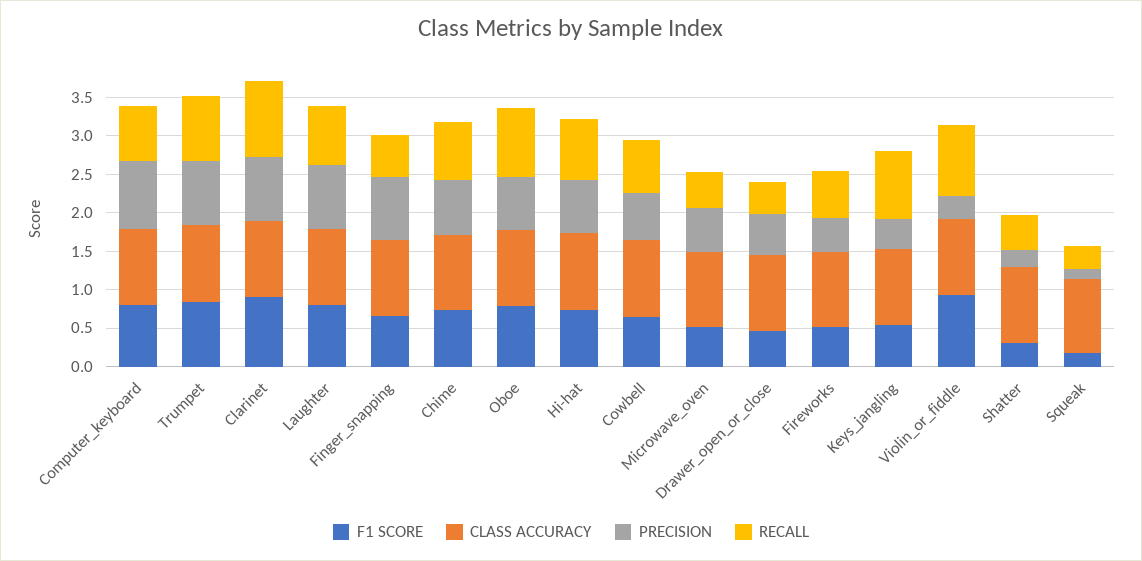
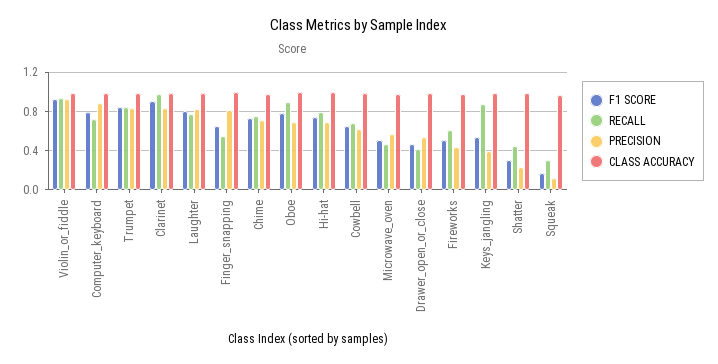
  {
    "F1 SCORE": {
      "Computer_keyboard": 0.8,
      "Trumpet": 0.8,
      "Clarinet": 0.9,
      "Laughter": 0.8,
      "Finger_snapping": 0.7,
      "Chime": 0.7,
      "Oboe": 0.8,
      "Hi-hat": 0.7,
      "Cowbell": 0.6,
      "Microwave_oven": 0.5,
      "Drawer_open_or_close": 0.5,
      "Fireworks": 0.5,
      "Keys_jangling": 0.5,
      "Violin_or_fiddle": 0.9,
      "Shatter": 0.3,
      "Squeak": 0.2
    },
    "CLASS ACCURACY": {
      "Computer_keyboard": 1,
      "Trumpet": 1,
      "Clarinet": 1,
      "Laughter": 1,
      "Finger_snapping": 1,
      "Chime": 1,
      "Oboe": 1,
      "Hi-hat": 1,
      "Cowbell": 1,
      "Microwave_oven": 1,
      "Drawer_open_or_close": 1,
      "Fireworks": 1,
      "Keys_jangling": 1,
      "Violin_or_fiddle": 1,
      "Shatter": 1,
      "Squeak": 1
    },
    "PRECISION": {
      "Computer_keyboard": 0.9,
      "Trumpet": 0.8,
      "Clarinet": 0.8,
      "Laughter": 0.8,
      "Finger_snapping": 0.8,
      "Chime": 0.7,
      "Oboe": 0.7,
      "Hi-hat": 0.7,
      "Cowbell": 0.6,
      "Microwave_oven": 0.6,
      "Drawer_open_or_close": 0.5,
      "Fireworks": 0.4,
      "Keys_jangling": 0.4,
-     "Violin_or_fiddle": 0.25,
+     "Violin_or_fiddle": 0.9,
      "Shatter": 0.2,
      "Squeak": 0.1
    },
    "RECALL": {
      "Computer_keyboard": 0.7,
      "Trumpet": 0.8,
      "Clarinet": 1,
      "Laughter": 0.8,
      "Finger_snapping": 0.5,
      "Chime": 0.8,
      "Oboe": 0.9,
      "Hi-hat": 0.8,
      "Cowbell": 0.7,
      "Microwave_oven": 0.5,
      "Drawer_open_or_close": 0.4,
      "Fireworks": 0.6,
      "Keys_jangling": 0.9,
      "Violin_or_fiddle": 0.9,
      "Shatter": 0.5,
      "Squeak": 0.3
    }
  }

